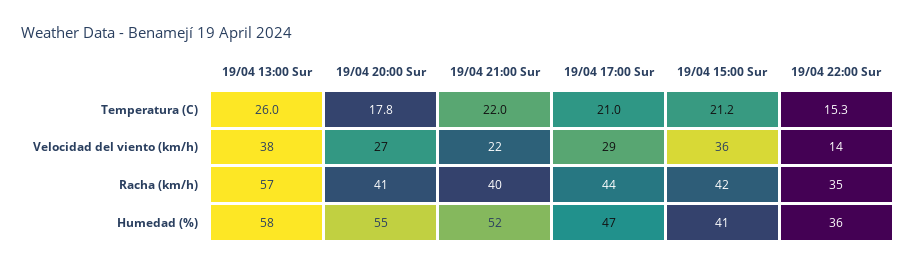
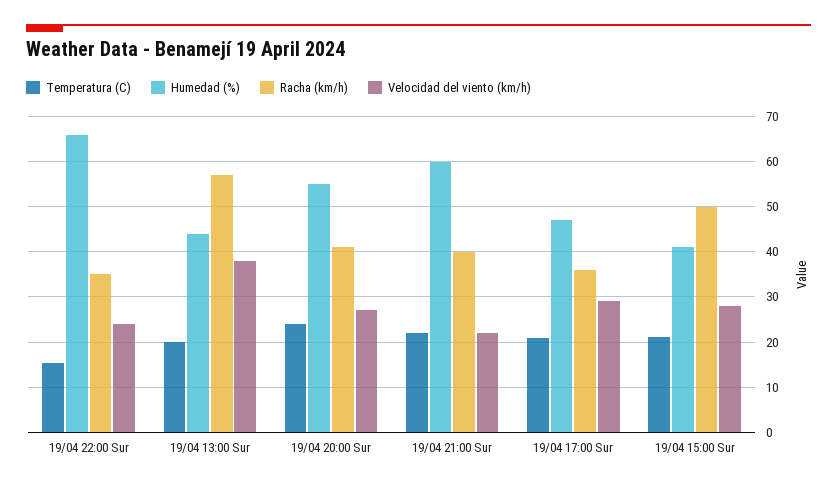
  {
    "Temperatura (C)": {
-     "19/04 13:00 Sur": 26,
+     "19/04 13:00 Sur": 20,
-     "19/04 20:00 Sur": 17.8,
+     "19/04 20:00 Sur": 24,
      "19/04 21:00 Sur": 22,
      "19/04 17:00 Sur": 21,
      "19/04 15:00 Sur": 21.2,
      "19/04 22:00 Sur": 15.3
    },
    "Velocidad del viento (km/h)": {
      "19/04 13:00 Sur": 38,
      "19/04 20:00 Sur": 27,
      "19/04 21:00 Sur": 22,
      "19/04 17:00 Sur": 29,
-     "19/04 15:00 Sur": 36,
+     "19/04 15:00 Sur": 28,
-     "19/04 22:00 Sur": 14
+     "19/04 22:00 Sur": 24
    },
    "Racha (km/h)": {
      "19/04 13:00 Sur": 57,
      "19/04 20:00 Sur": 41,
      "19/04 21:00 Sur": 40,
-     "19/04 17:00 Sur": 44,
+     "19/04 17:00 Sur": 36,
-     "19/04 15:00 Sur": 42,
+     "19/04 15:00 Sur": 50,
      "19/04 22:00 Sur": 35
    },
    "Humedad (%)": {
-     "19/04 13:00 Sur": 58,
+     "19/04 13:00 Sur": 44,
      "19/04 20:00 Sur": 55,
-     "19/04 21:00 Sur": 52,
+     "19/04 21:00 Sur": 60,
      "19/04 17:00 Sur": 47,
      "19/04 15:00 Sur": 41,
-     "19/04 22:00 Sur": 36
+     "19/04 22:00 Sur": 66
    }
  }

